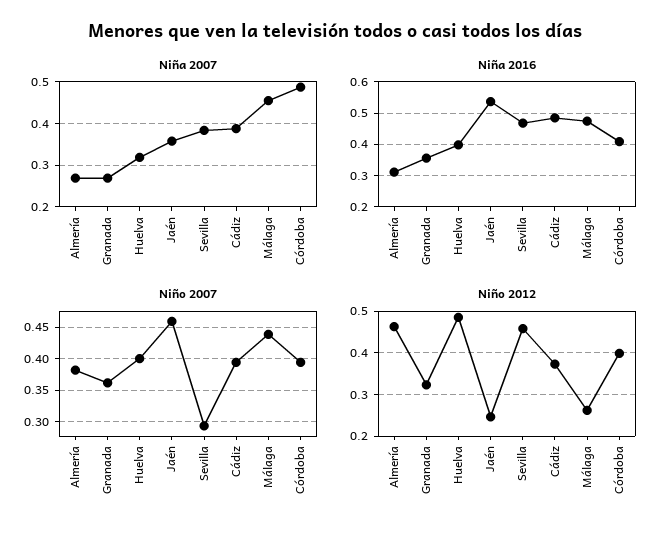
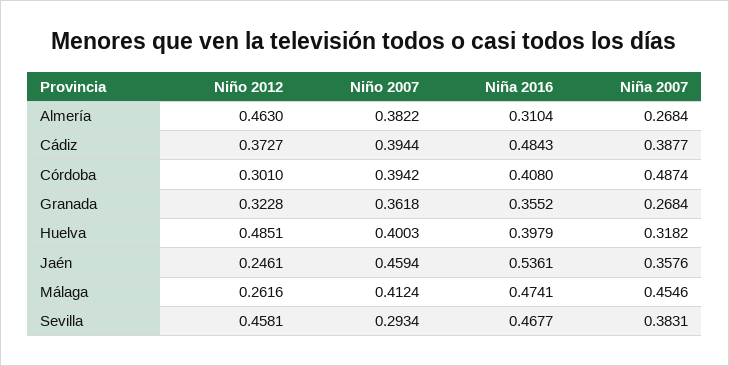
  {
    "Niña 2007": {
      "Almería": 0.2684,
      "Granada": 0.2684,
      "Huelva": 0.3182,
      "Jaén": 0.3576,
      "Sevilla": 0.3831,
      "Cádiz": 0.3877,
      "Málaga": 0.4546,
      "Córdoba": 0.4874
    },
    "Niña 2016": {
      "Almería": 0.3104,
      "Granada": 0.3552,
      "Huelva": 0.3979,
      "Jaén": 0.5361,
      "Sevilla": 0.4677,
      "Cádiz": 0.4843,
      "Málaga": 0.4741,
      "Córdoba": 0.408
    },
    "Niño 2007": {
      "Almería": 0.3822,
      "Granada": 0.3618,
      "Huelva": 0.4003,
      "Jaén": 0.4594,
      "Sevilla": 0.2934,
      "Cádiz": 0.3944,
-     "Málaga": 0.44,
+     "Málaga": 0.4124,
      "Córdoba": 0.3942
    },
    "Niño 2012": {
      "Almería": 0.463,
      "Granada": 0.3228,
      "Huelva": 0.4851,
      "Jaén": 0.2461,
      "Sevilla": 0.4581,
      "Cádiz": 0.3727,
      "Málaga": 0.2616,
-     "Córdoba": 0.4
+     "Córdoba": 0.301
    }
  }

